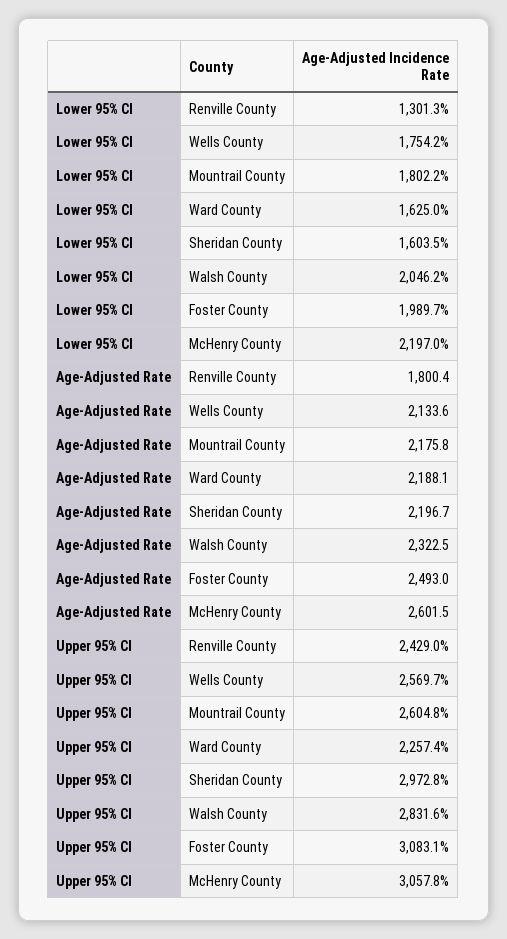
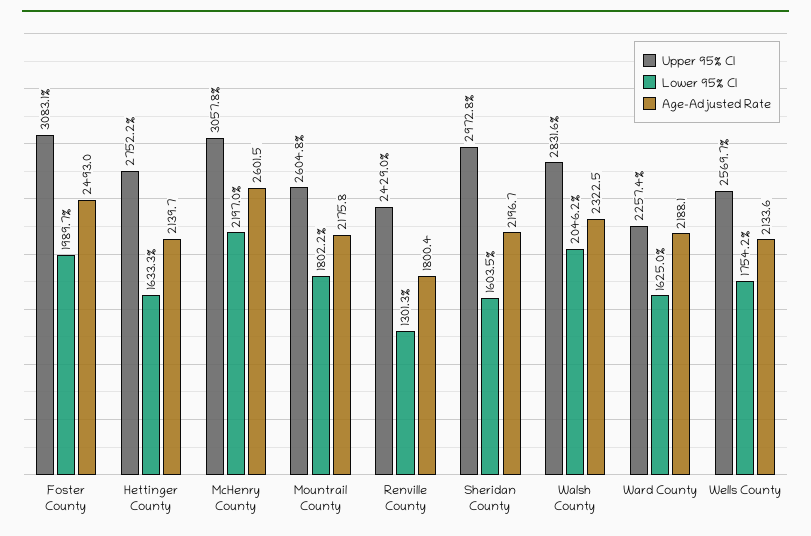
  {
    "Lower 95% CI": {
      "Renville County": 1301.3,
      "Wells County": 1754.2,
      "Mountrail County": 1802.2,
      "Ward County": 1625,
      "Sheridan County": 1603.5,
      "Walsh County": 2046.2,
      "Foster County": 1989.7,
-     "McHenry County": 2197
+     "McHenry County": 2197,
+     "Hettinger County": 1633.3
    },
    "Age-Adjusted Rate": {
      "Renville County": 1800.4,
      "Wells County": 2133.6,
      "Mountrail County": 2175.8,
      "Ward County": 2188.1,
      "Sheridan County": 2196.7,
      "Walsh County": 2322.5,
      "Foster County": 2493,
-     "McHenry County": 2601.5
+     "McHenry County": 2601.5,
+     "Hettinger County": 2139.7
    },
    "Upper 95% CI": {
      "Renville County": 2429,
      "Wells County": 2569.7,
      "Mountrail County": 2604.8,
      "Ward County": 2257.4,
      "Sheridan County": 2972.8,
      "Walsh County": 2831.6,
      "Foster County": 3083.1,
-     "McHenry County": 3057.8
+     "McHenry County": 3057.8,
+     "Hettinger County": 2752.2
    }
  }

